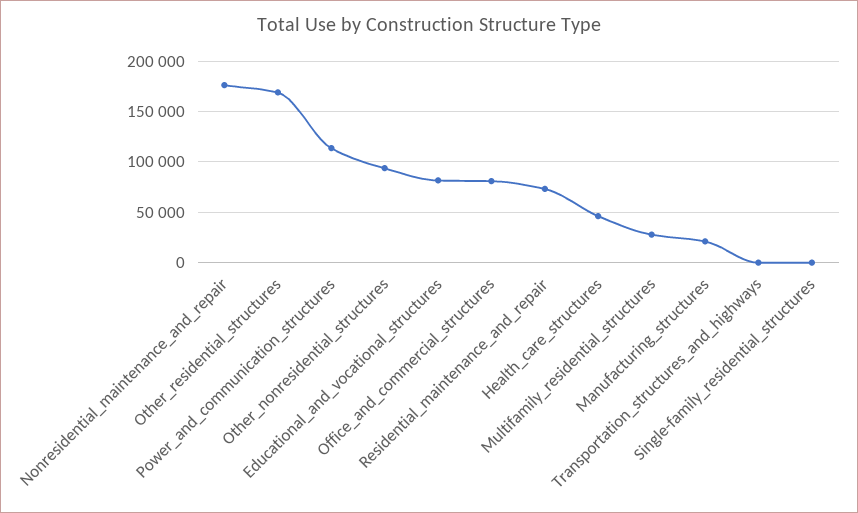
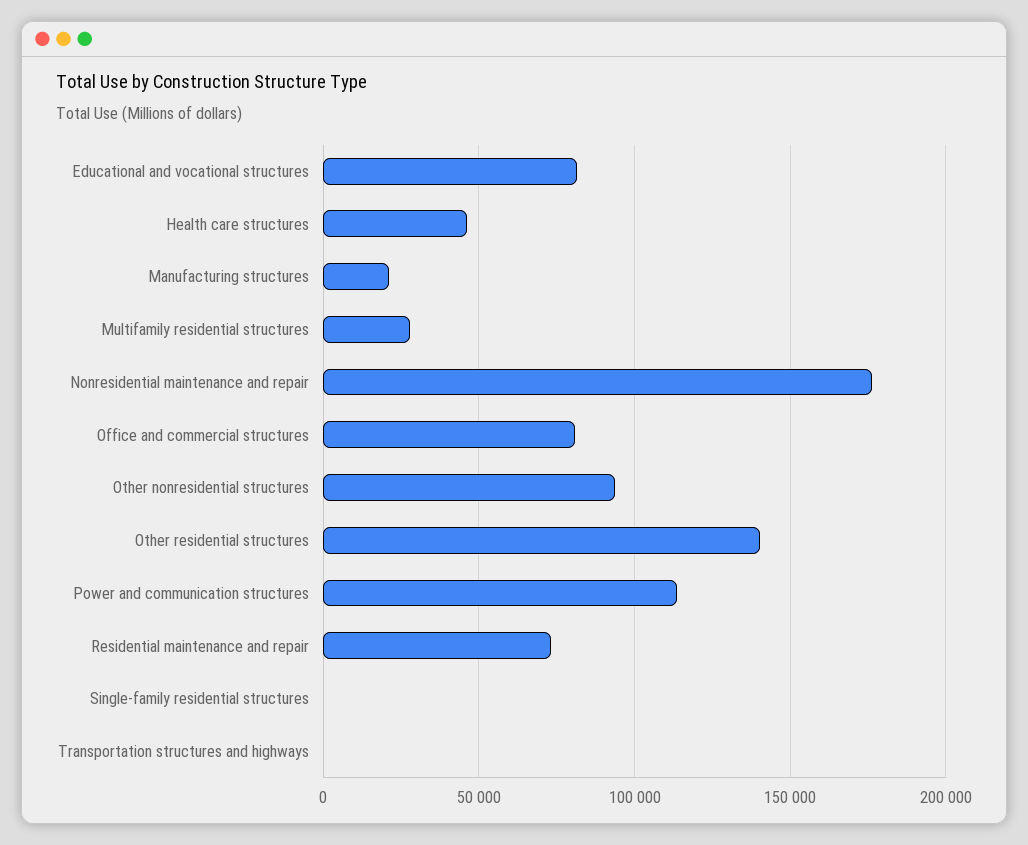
  {
    "Nonresidential_maintenance_and_repair": 175000,
-   "Other_residential_structures": 170000,
+   "Other_residential_structures": 140000,
    "Power_and_communication_structures": 115000,
    "Other_nonresidential_structures": 95000,
    "Educational_and_vocational_structures": 80000,
    "Office_and_commercial_structures": 80000,
    "Residential_maintenance_and_repair": 75000,
    "Health_care_structures": 45000,
    "Multifamily_residential_structures": 30000,
    "Manufacturing_structures": 20000,
    "Transportation_structures_and_highways": 0,
    "Single-family_residential_structures": 0
  }

